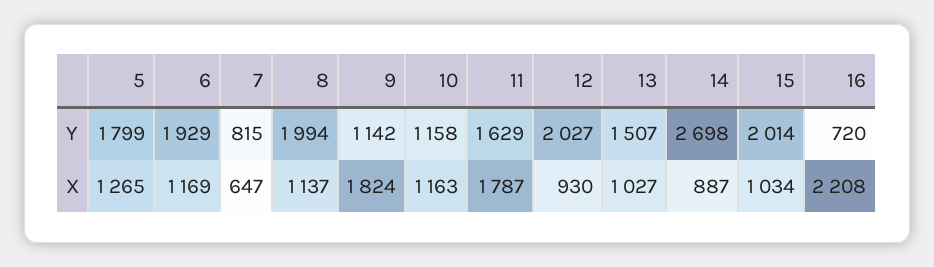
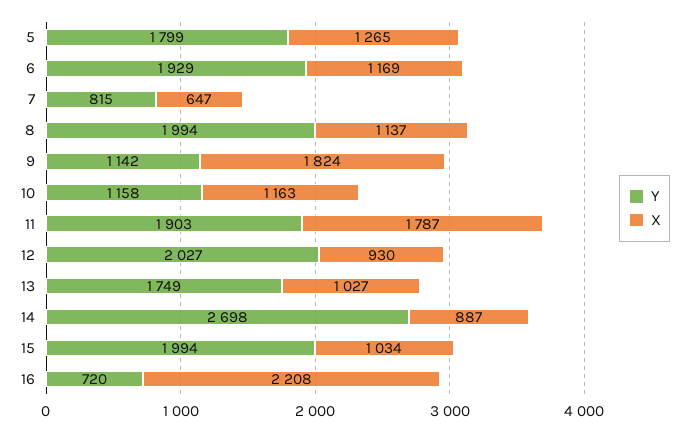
  {
    "Y": {
      "5": 1799,
      "6": 1929,
      "7": 815,
      "8": 1994,
      "9": 1142,
      "10": 1158,
-     "11": 1629,
+     "11": 1903,
      "12": 2027,
-     "13": 1507,
+     "13": 1749,
      "14": 2698,
-     "15": 2014,
+     "15": 1994,
      "16": 720
    },
    "X": {
      "5": 1265,
      "6": 1169,
      "7": 647,
      "8": 1137,
      "9": 1824,
      "10": 1163,
      "11": 1787,
      "12": 930,
      "13": 1027,
      "14": 887,
      "15": 1034,
      "16": 2208
    }
  }

